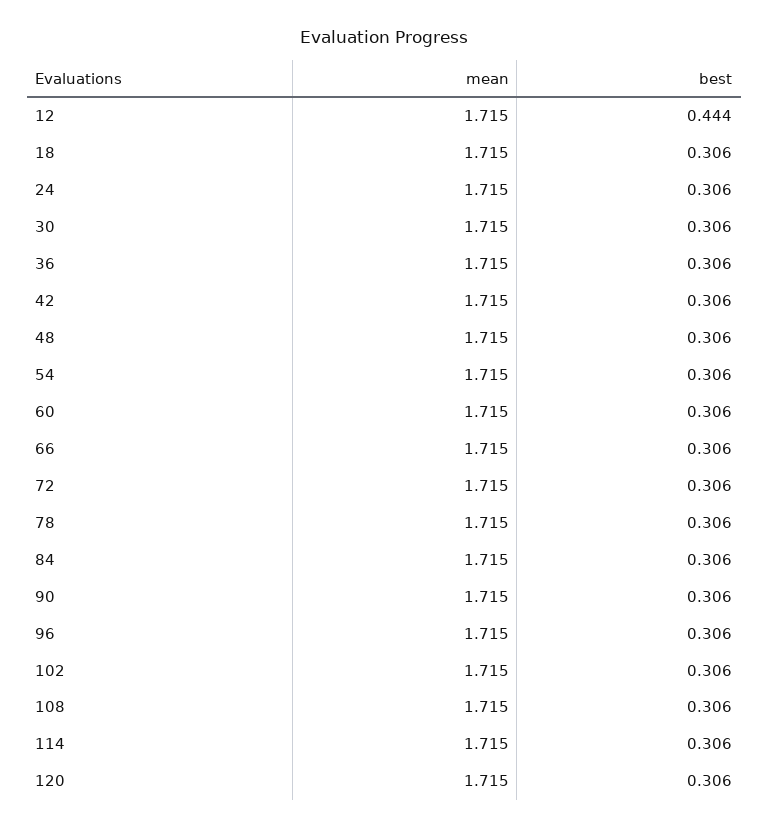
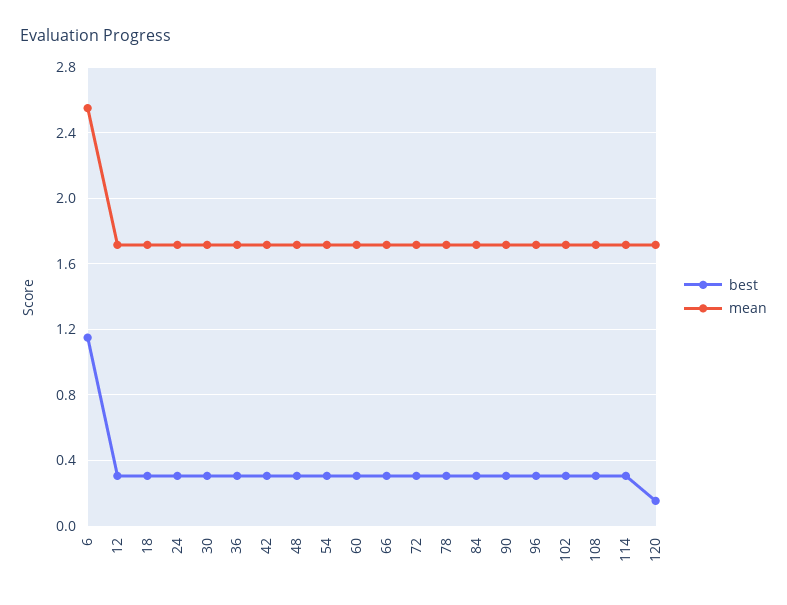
  {
    "mean": {
      "12": 1.715,
      "18": 1.715,
      "24": 1.715,
      "30": 1.715,
      "36": 1.715,
      "42": 1.715,
      "48": 1.715,
      "54": 1.715,
      "60": 1.715,
      "66": 1.715,
      "72": 1.715,
      "78": 1.715,
      "84": 1.715,
      "90": 1.715,
      "96": 1.715,
      "102": 1.715,
      "108": 1.715,
      "114": 1.715,
-     "120": 1.715
+     "120": 1.715,
+     "6": 2.55
    },
    "best": {
-     "12": 0.444,
+     "12": 0.3,
      "18": 0.306,
      "24": 0.306,
      "30": 0.306,
      "36": 0.306,
      "42": 0.306,
      "48": 0.306,
      "54": 0.306,
      "60": 0.306,
      "66": 0.306,
      "72": 0.306,
      "78": 0.306,
      "84": 0.306,
      "90": 0.306,
      "96": 0.306,
      "102": 0.306,
      "108": 0.306,
      "114": 0.306,
-     "120": 0.306
+     "120": 0.15,
+     "6": 1.15
    }
  }

